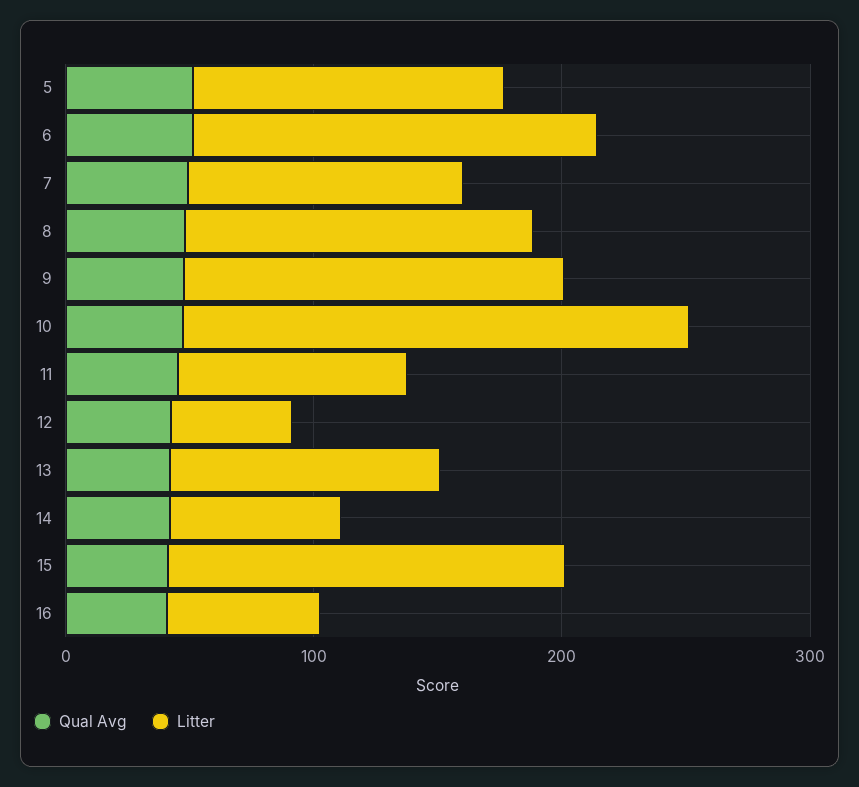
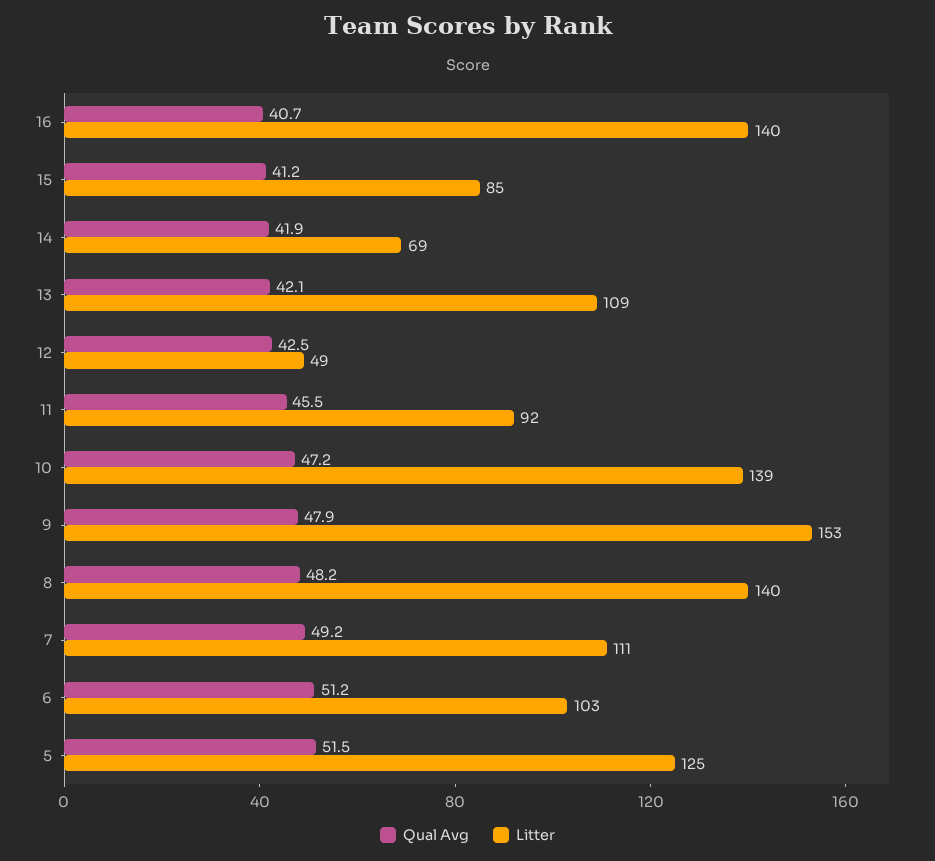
  {
    "Qual Avg": {
      "5": 51.5,
      "6": 51.2,
      "7": 49.2,
      "8": 48.2,
      "9": 47.9,
      "10": 47.2,
      "11": 45.5,
      "12": 42.5,
      "13": 42.1,
      "14": 41.9,
      "15": 41.2,
      "16": 40.7
    },
    "Litter": {
      "5": 125,
-     "6": 160,
+     "6": 103,
      "7": 111,
      "8": 140,
      "9": 153,
-     "10": 200,
+     "10": 139,
      "11": 92,
      "12": 49,
      "13": 109,
      "14": 69,
-     "15": 160,
+     "15": 85,
-     "16": 60
+     "16": 140
    }
  }

